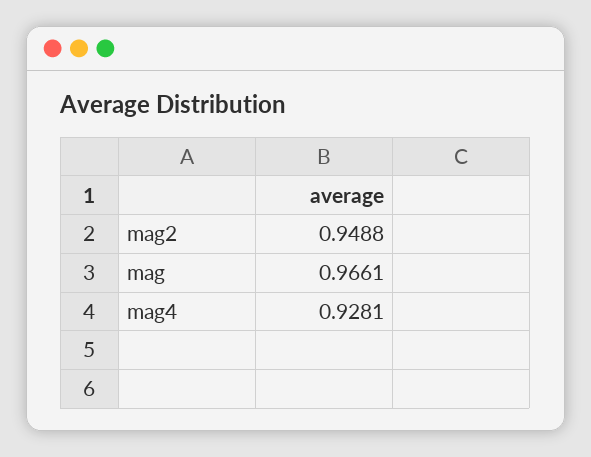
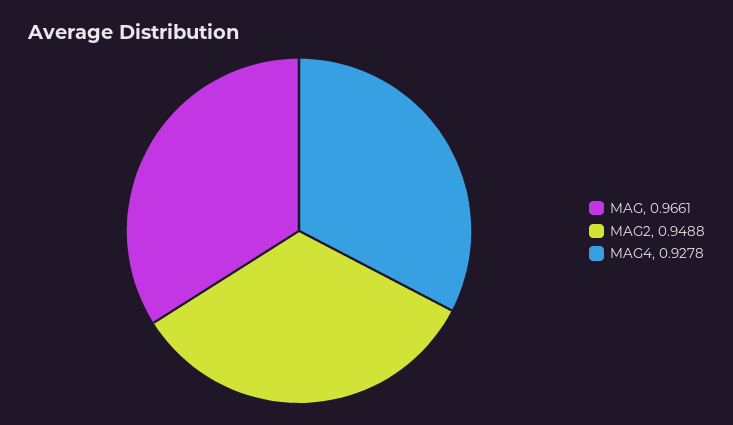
  {
    "mag2": 0.9488,
    "mag": 0.9661,
-   "mag4": 0.9281
+   "mag4": 0.9278
  }

